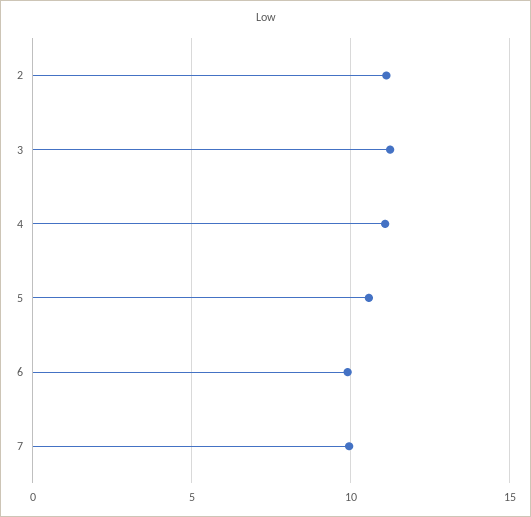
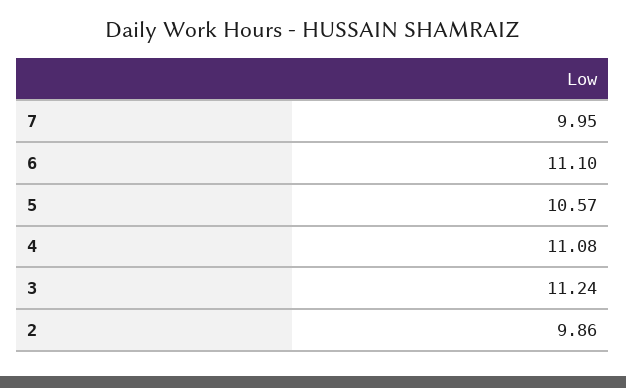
  {
-   "2": 11,
+   "2": 9.86,
    "3": 11.24,
    "4": 11.08,
    "5": 10.57,
-   "6": 10,
+   "6": 11.1,
    "7": 9.95
  }

